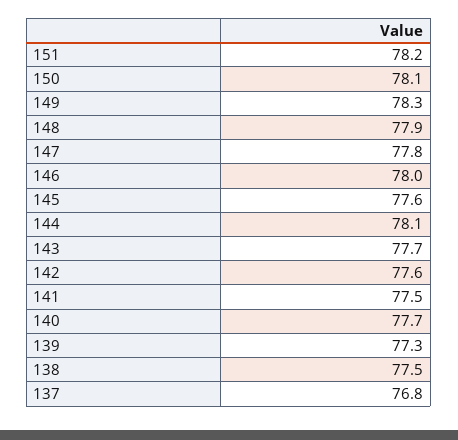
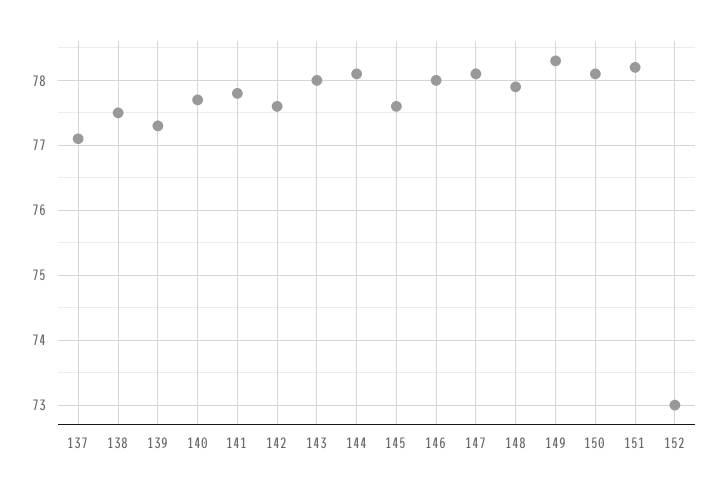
  {
    "151": 78.2,
    "150": 78.1,
    "149": 78.3,
    "148": 77.9,
-   "147": 77.8,
+   "147": 78.1,
    "146": 78,
    "145": 77.6,
    "144": 78.1,
-   "143": 77.7,
+   "143": 78,
    "142": 77.6,
-   "141": 77.5,
+   "141": 77.8,
    "140": 77.7,
    "139": 77.3,
    "138": 77.5,
-   "137": 76.8
+   "137": 77.1,
+   "152": 73
  }

